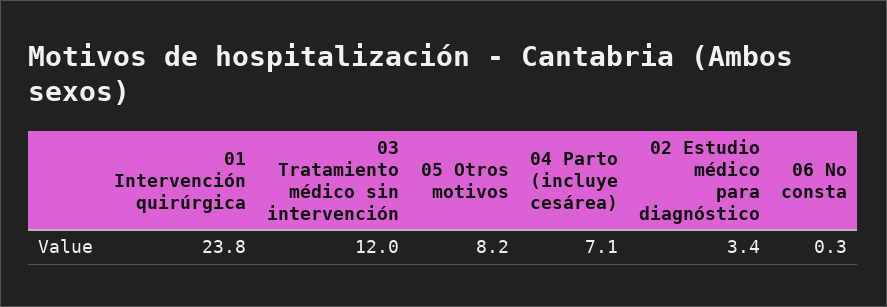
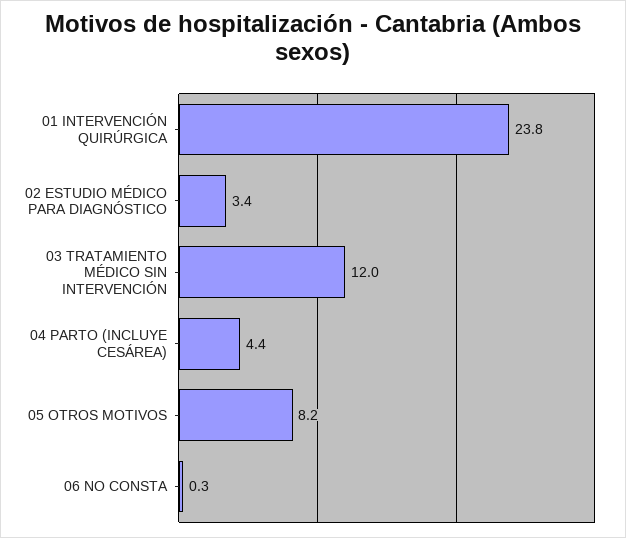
  {
    "01 Intervención quirúrgica": 23.8,
    "03 Tratamiento médico sin intervención": 12,
    "05 Otros motivos": 8.2,
-   "04 Parto (incluye cesárea)": 7.1,
+   "04 Parto (incluye cesárea)": 4.4,
    "02 Estudio médico para diagnóstico": 3.4,
    "06 No consta": 0.3
  }

